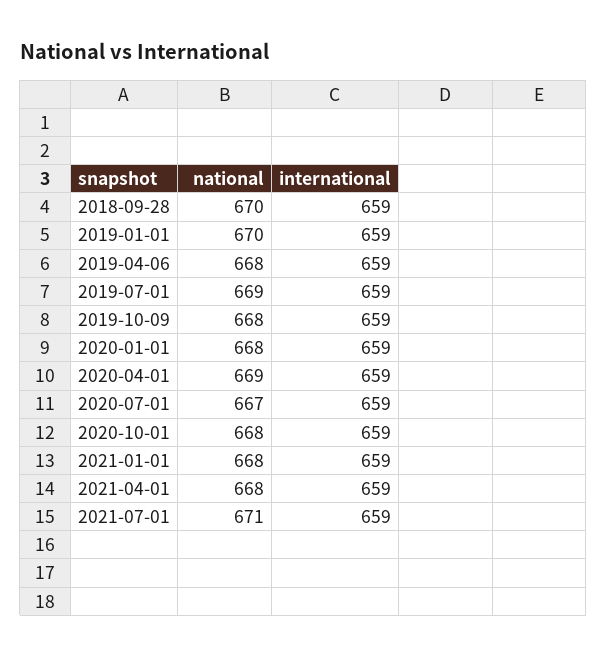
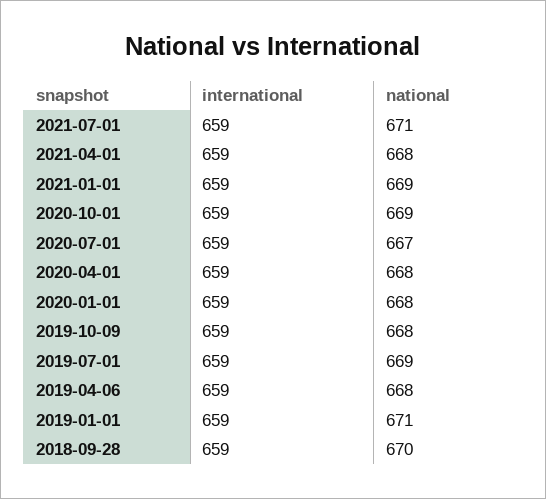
  {
    "national": {
      "2018-09-28": 670,
-     "2019-01-01": 670,
+     "2019-01-01": 671,
      "2019-04-06": 668,
      "2019-07-01": 669,
      "2019-10-09": 668,
      "2020-01-01": 668,
-     "2020-04-01": 669,
+     "2020-04-01": 668,
      "2020-07-01": 667,
-     "2020-10-01": 668,
+     "2020-10-01": 669,
-     "2021-01-01": 668,
+     "2021-01-01": 669,
      "2021-04-01": 668,
      "2021-07-01": 671
    },
    "international": {
      "2018-09-28": 659,
      "2019-01-01": 659,
      "2019-04-06": 659,
      "2019-07-01": 659,
      "2019-10-09": 659,
      "2020-01-01": 659,
      "2020-04-01": 659,
      "2020-07-01": 659,
      "2020-10-01": 659,
      "2021-01-01": 659,
      "2021-04-01": 659,
      "2021-07-01": 659
    }
  }

